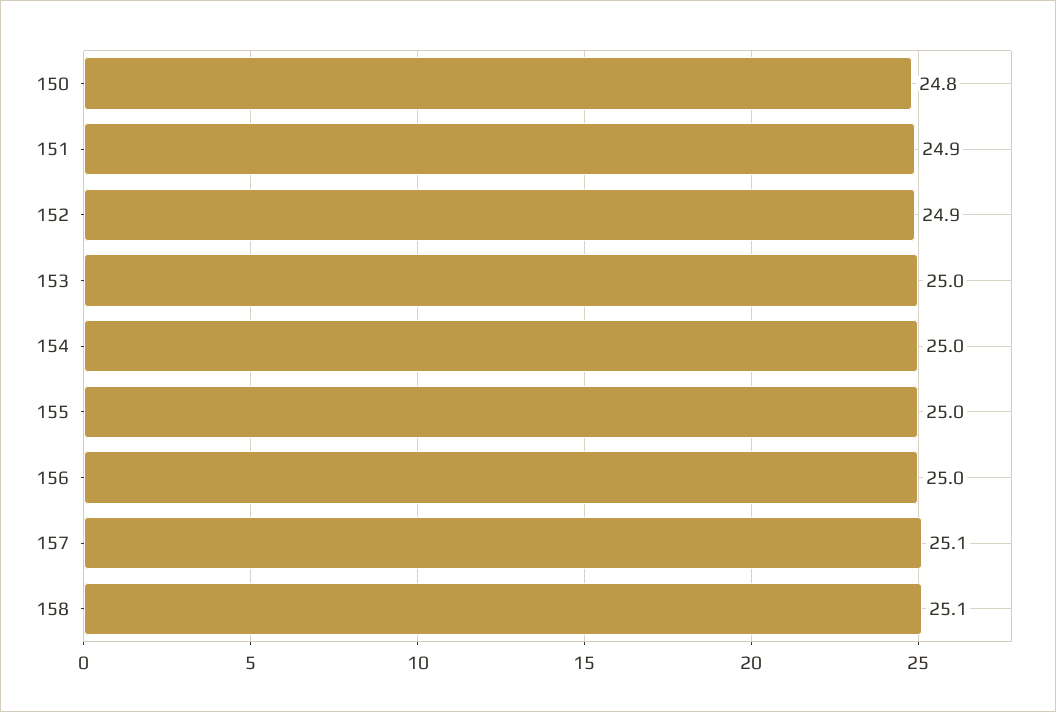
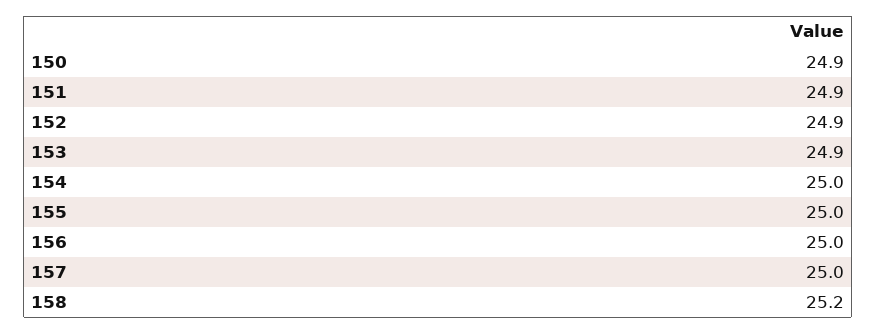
  {
-   "150": 24.8,
+   "150": 24.9,
    "151": 24.9,
    "152": 24.9,
-   "153": 25,
+   "153": 24.9,
    "154": 25,
    "155": 25,
    "156": 25,
-   "157": 25.1,
+   "157": 25,
-   "158": 25.1
+   "158": 25.2
  }

